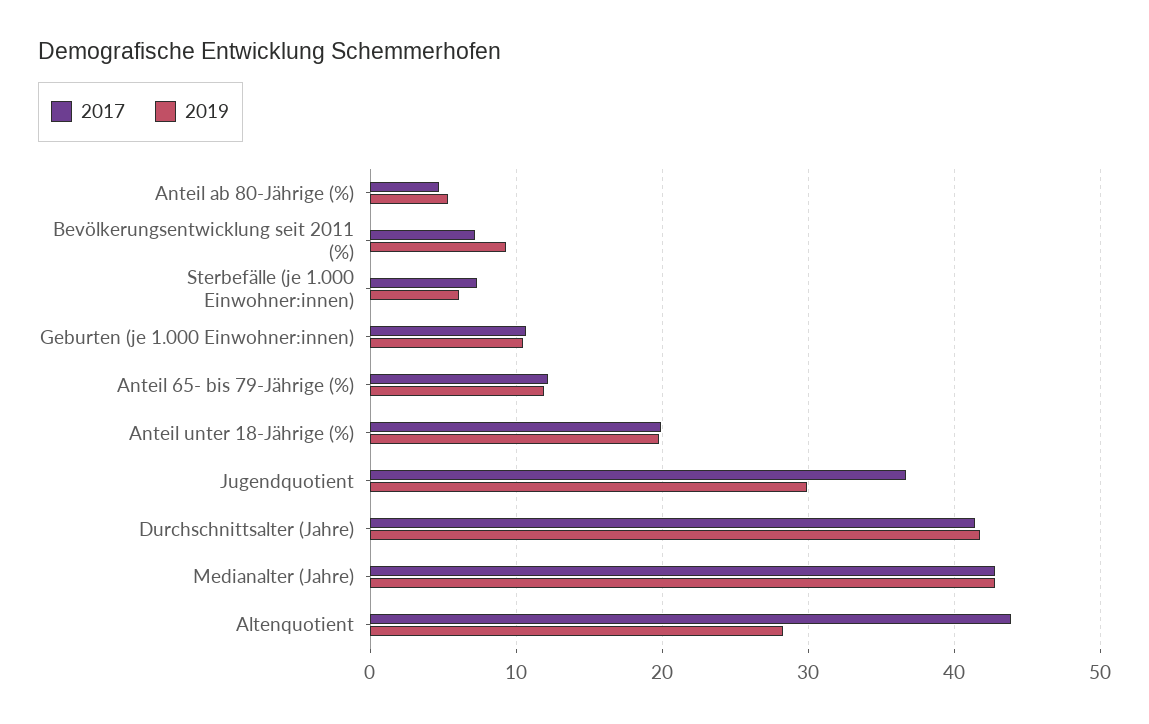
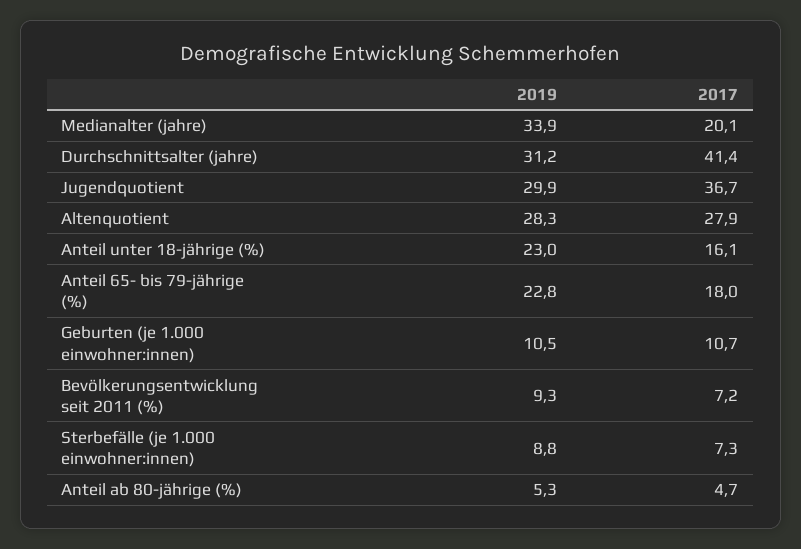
  {
    "2017": {
      "Anteil ab 80-Jährige (%)": 4.7,
      "Bevölkerungsentwicklung seit 2011 (%)": 7.2,
      "Sterbefälle (je 1.000 Einwohner:innen)": 7.3,
      "Geburten (je 1.000 Einwohner:innen)": 10.7,
-     "Anteil 65- bis 79-Jährige (%)": 12,
+     "Anteil 65- bis 79-Jährige (%)": 18,
-     "Anteil unter 18-Jährige (%)": 20,
+     "Anteil unter 18-Jährige (%)": 16.1,
      "Jugendquotient": 36.7,
      "Durchschnittsalter (Jahre)": 41.4,
-     "Medianalter (Jahre)": 43,
+     "Medianalter (Jahre)": 20.1,
-     "Altenquotient": 44
+     "Altenquotient": 27.9
    },
    "2019": {
      "Anteil ab 80-Jährige (%)": 5.3,
      "Bevölkerungsentwicklung seit 2011 (%)": 9.3,
-     "Sterbefälle (je 1.000 Einwohner:innen)": 6,
+     "Sterbefälle (je 1.000 Einwohner:innen)": 8.8,
      "Geburten (je 1.000 Einwohner:innen)": 10.5,
-     "Anteil 65- bis 79-Jährige (%)": 12,
+     "Anteil 65- bis 79-Jährige (%)": 22.8,
-     "Anteil unter 18-Jährige (%)": 20,
+     "Anteil unter 18-Jährige (%)": 23,
      "Jugendquotient": 29.9,
-     "Durchschnittsalter (Jahre)": 42,
+     "Durchschnittsalter (Jahre)": 31.2,
-     "Medianalter (Jahre)": 43,
+     "Medianalter (Jahre)": 33.9,
      "Altenquotient": 28.3
    }
  }

